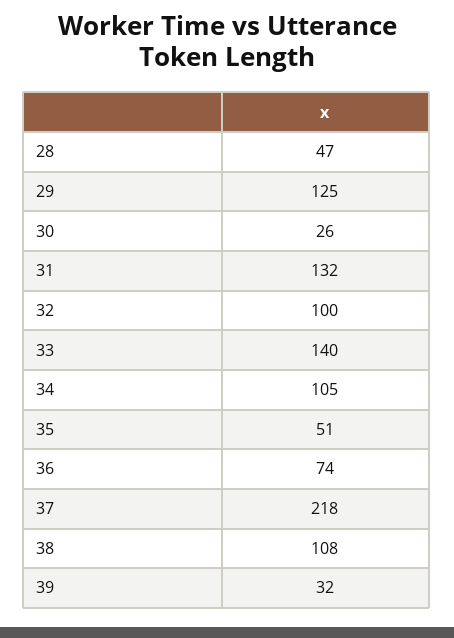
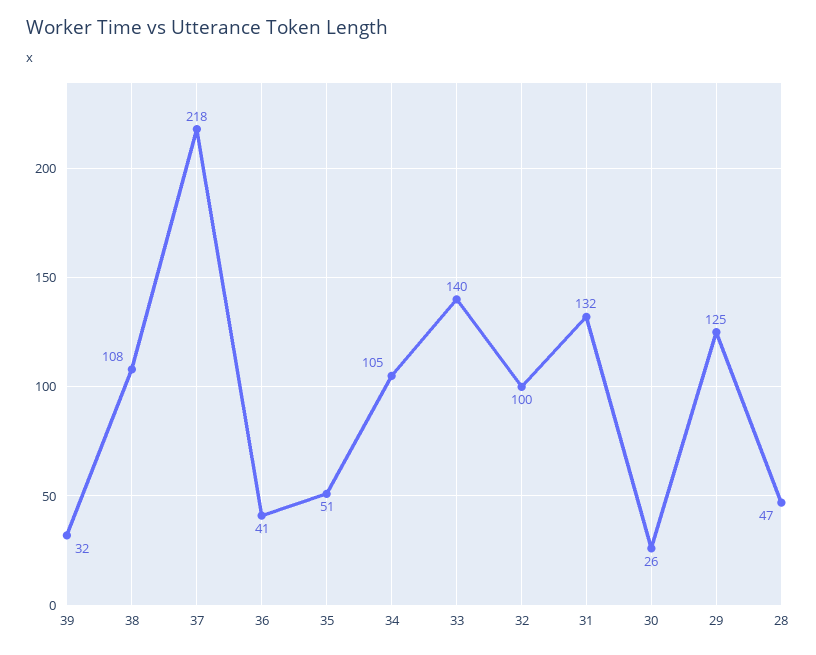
  {
    "28": 47,
    "29": 125,
    "30": 26,
    "31": 132,
    "32": 100,
    "33": 140,
    "34": 105,
    "35": 51,
-   "36": 74,
+   "36": 41,
    "37": 218,
    "38": 108,
    "39": 32
  }

